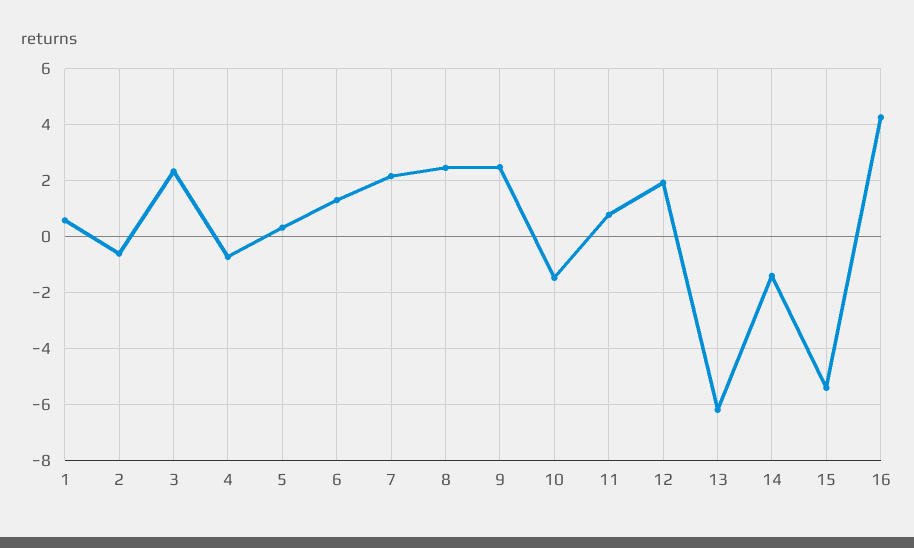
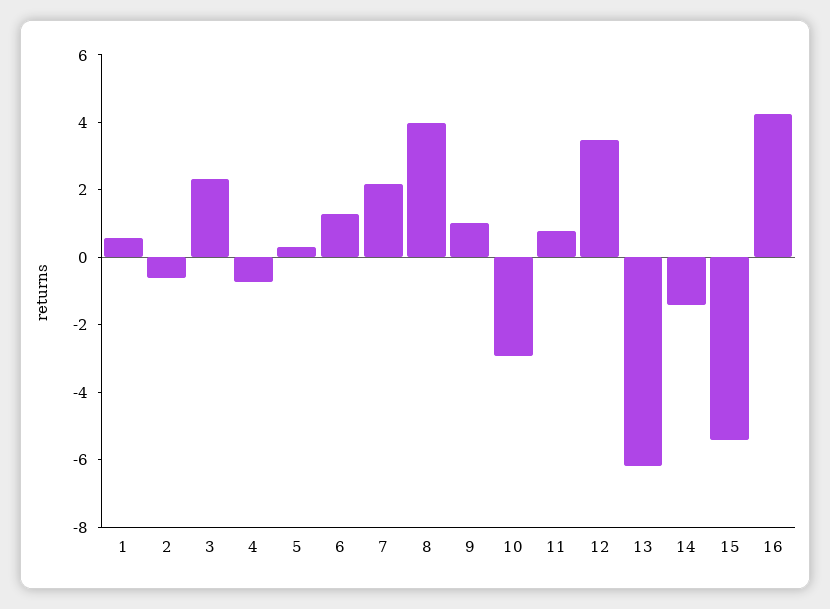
  {
    "1": 0.5,
    "2": -0.5,
    "3": 2.25,
    "4": -0.75,
    "5": 0.25,
    "6": 1.25,
    "7": 2.25,
-   "8": 2.5,
+   "8": 4,
-   "9": 2.5,
+   "9": 1,
-   "10": -1.5,
+   "10": -3,
    "11": 0.75,
-   "12": 2,
+   "12": 3.5,
    "13": -6.25,
    "14": -1.5,
    "15": -5.5,
    "16": 4.25
  }

